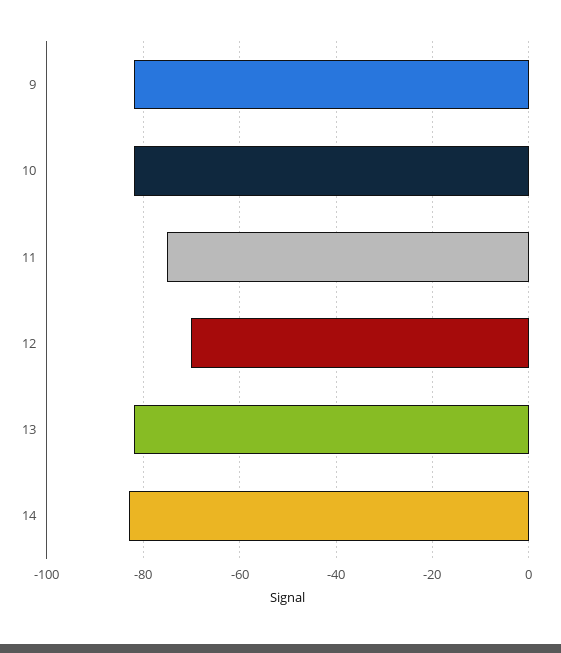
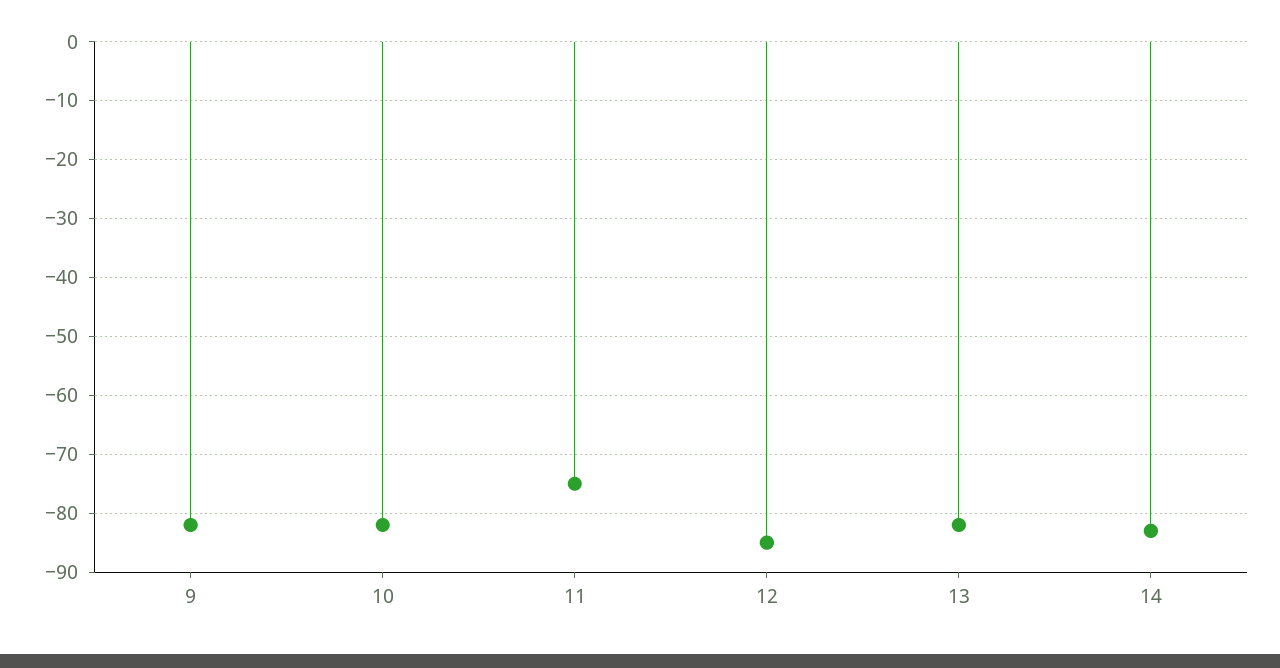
  {
    "9": -80,
    "10": -80,
    "11": -75,
-   "12": -70,
+   "12": -85,
    "13": -80,
    "14": -85
  }

